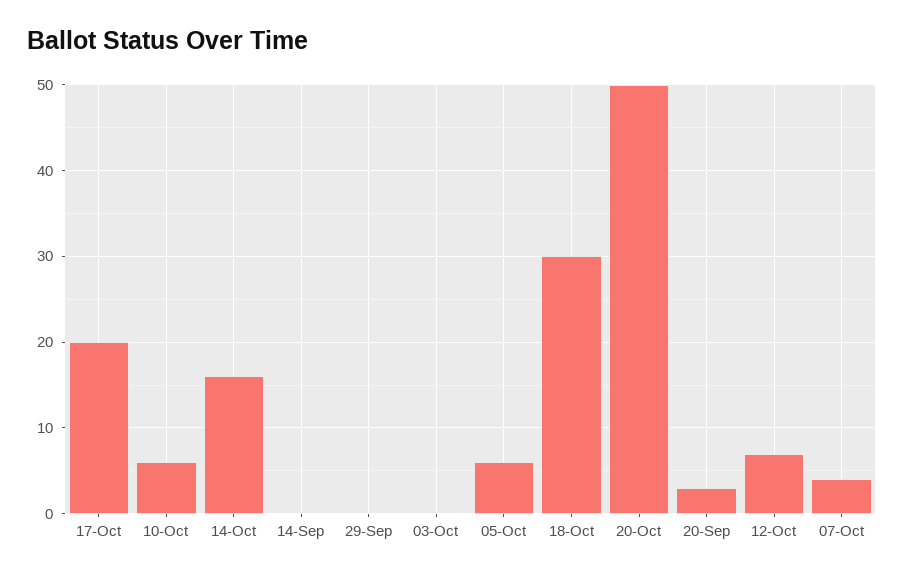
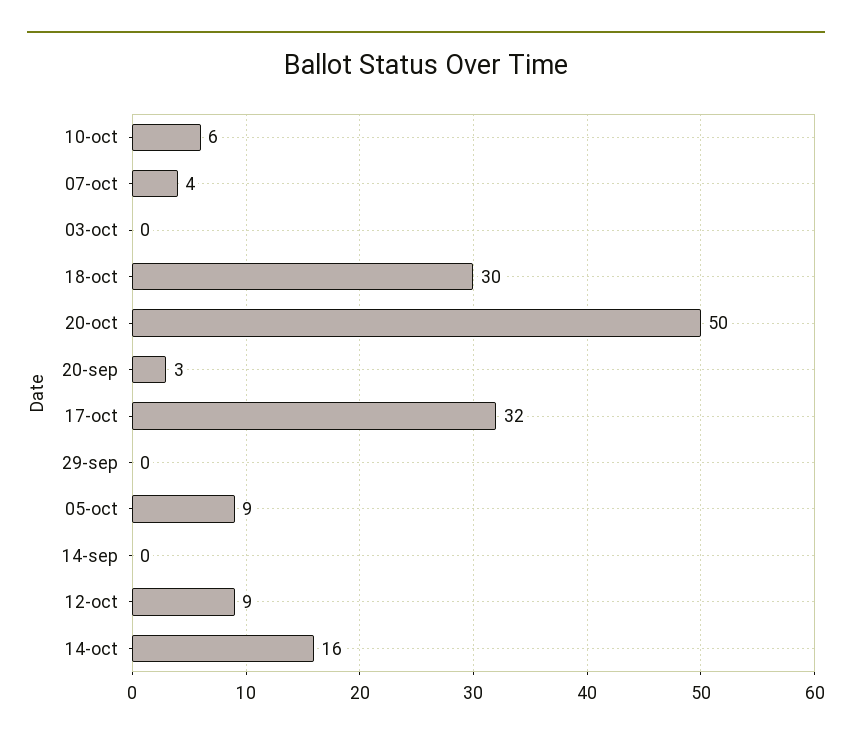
  {
-   "17-Oct": 20,
+   "17-Oct": 32,
    "10-Oct": 6,
    "14-Oct": 16,
    "14-Sep": 0,
    "29-Sep": 0,
    "03-Oct": 0,
-   "05-Oct": 6,
+   "05-Oct": 9,
    "18-Oct": 30,
    "20-Oct": 50,
    "20-Sep": 3,
-   "12-Oct": 7,
+   "12-Oct": 9,
    "07-Oct": 4
  }

